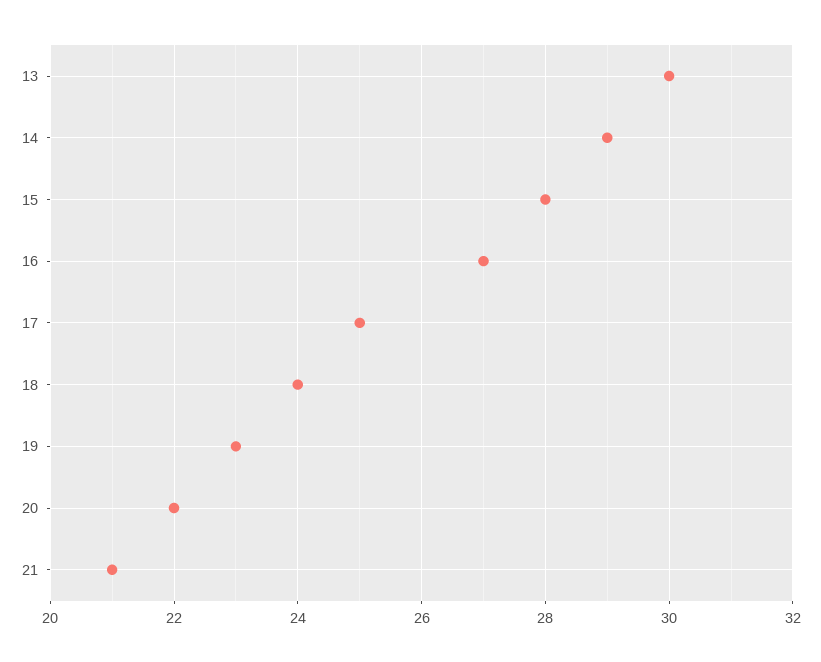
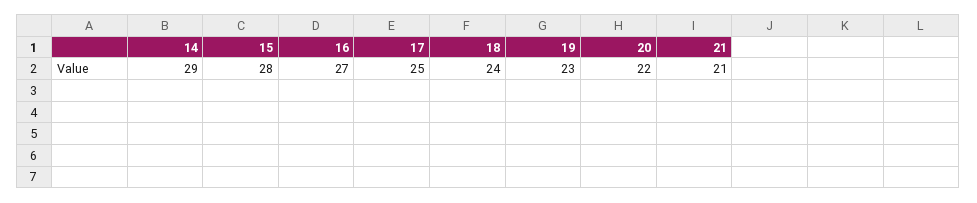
  {
-   "13": 30,
    "14": 29,
    "15": 28,
    "16": 27,
    "17": 25,
    "18": 24,
    "19": 23,
    "20": 22,
    "21": 21
  }

